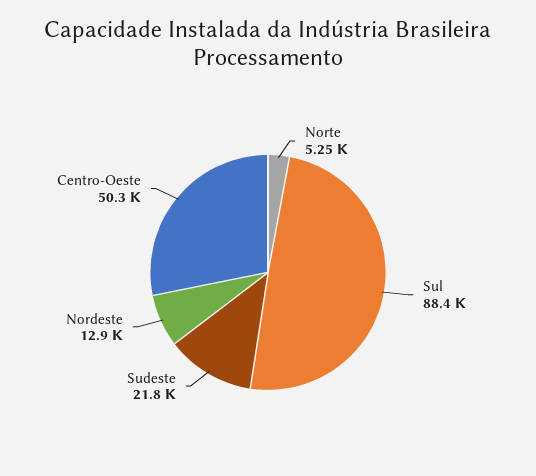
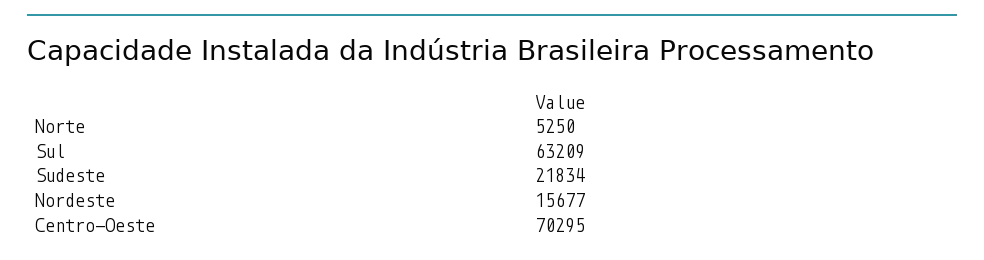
  {
    "Norte": 5250,
-   "Sul": 88400,
+   "Sul": 63209,
    "Sudeste": 21834,
-   "Nordeste": 12900,
+   "Nordeste": 15677,
-   "Centro-Oeste": 50300
+   "Centro-Oeste": 70295
  }

